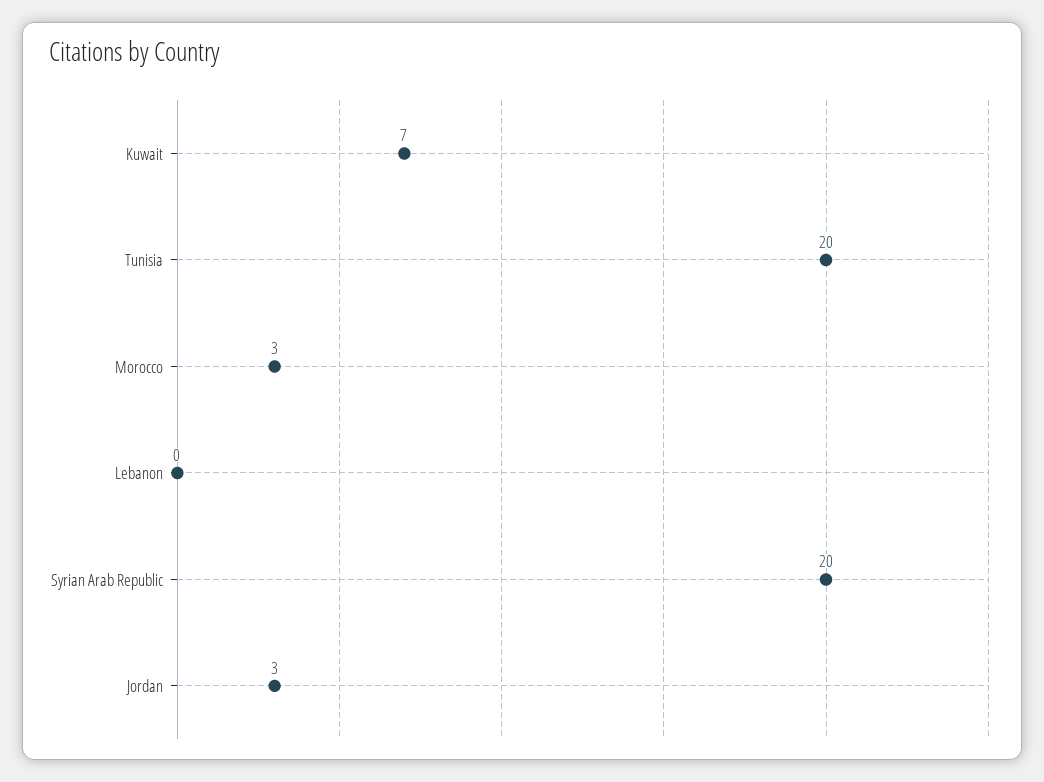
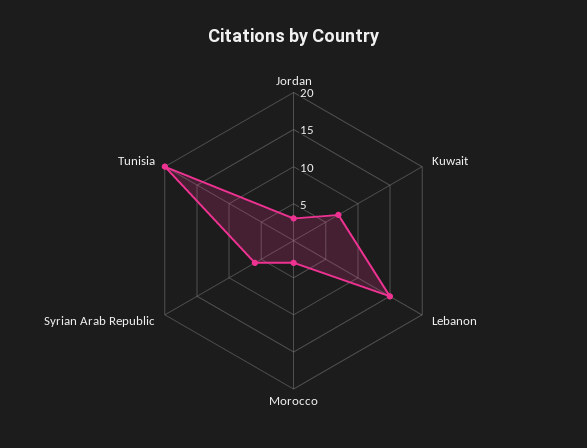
  {
    "Kuwait": 7,
    "Tunisia": 20,
    "Morocco": 3,
-   "Lebanon": 0,
+   "Lebanon": 15,
-   "Syrian Arab Republic": 20,
+   "Syrian Arab Republic": 5,
    "Jordan": 3
  }

